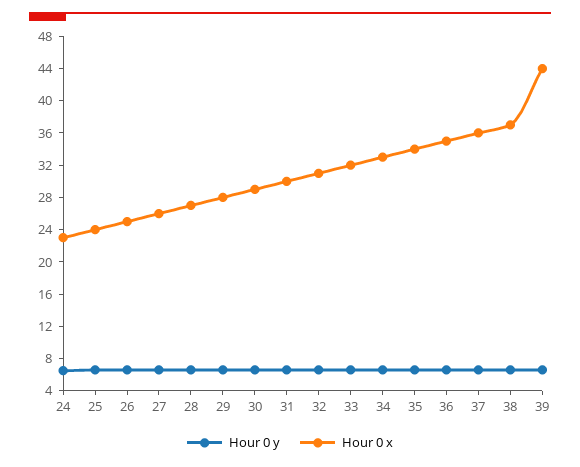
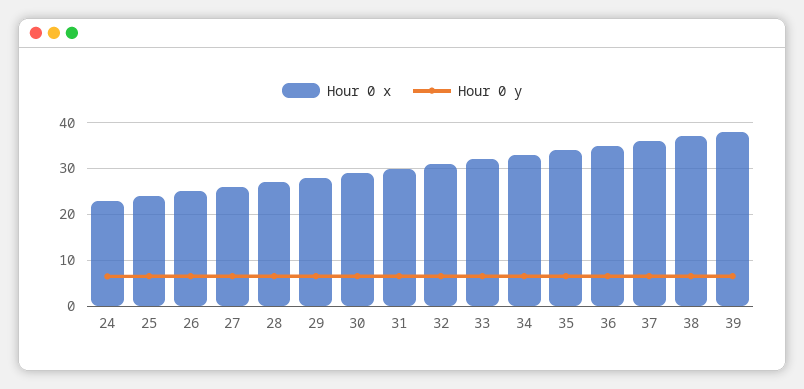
  {
    "Hour 0 y": {
      "24": 7,
      "25": 7,
      "26": 7,
      "27": 7,
      "28": 7,
      "29": 7,
      "30": 7,
      "31": 7,
      "32": 7,
      "33": 7,
      "34": 7,
      "35": 7,
      "36": 7,
      "37": 7,
      "38": 7,
      "39": 7
    },
    "Hour 0 x": {
      "24": 23,
      "25": 24,
      "26": 25,
      "27": 26,
      "28": 27,
      "29": 28,
      "30": 29,
      "31": 30,
      "32": 31,
      "33": 32,
      "34": 33,
      "35": 34,
      "36": 35,
      "37": 36,
      "38": 37,
-     "39": 44
+     "39": 38
    }
  }

